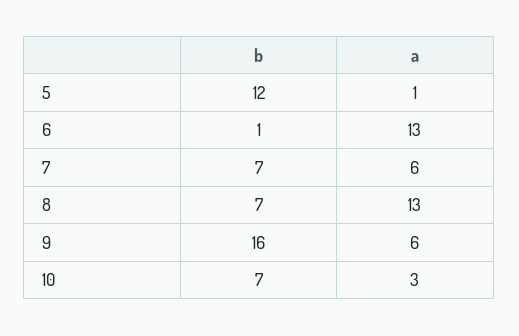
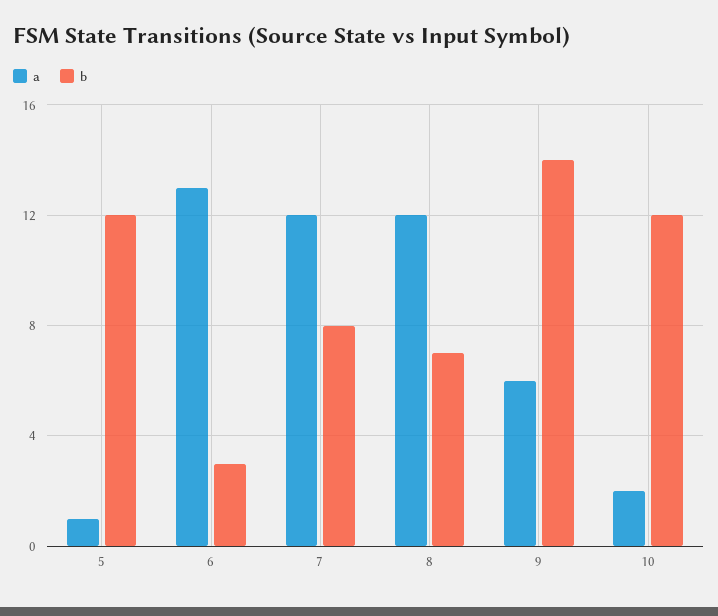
  {
    "b": {
      "5": 12,
-     "6": 1,
+     "6": 3,
-     "7": 7,
+     "7": 8,
      "8": 7,
-     "9": 16,
+     "9": 14,
-     "10": 7
+     "10": 12
    },
    "a": {
      "5": 1,
      "6": 13,
-     "7": 6,
+     "7": 12,
-     "8": 13,
+     "8": 12,
      "9": 6,
-     "10": 3
+     "10": 2
    }
  }

